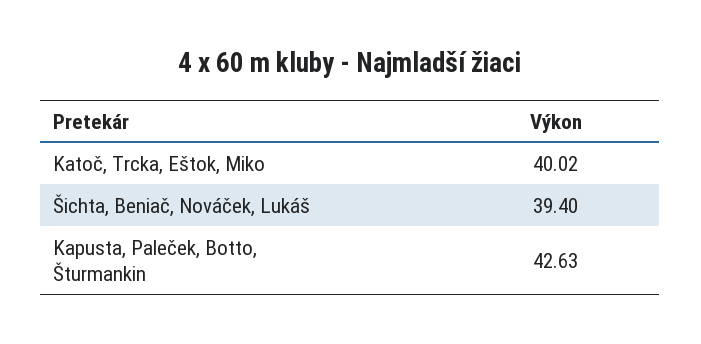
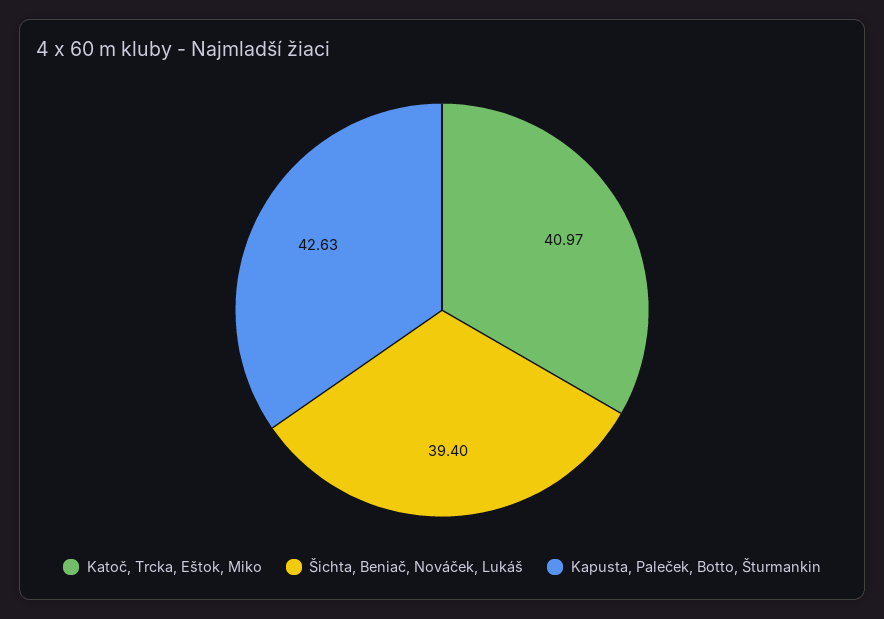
  {
-   "Katoč, Trcka, Eštok, Miko": 40.02,
+   "Katoč, Trcka, Eštok, Miko": 40.97,
    "Šichta, Beniač, Nováček, Lukáš": 39.4,
    "Kapusta, Paleček, Botto, Šturmankin": 42.63
  }

